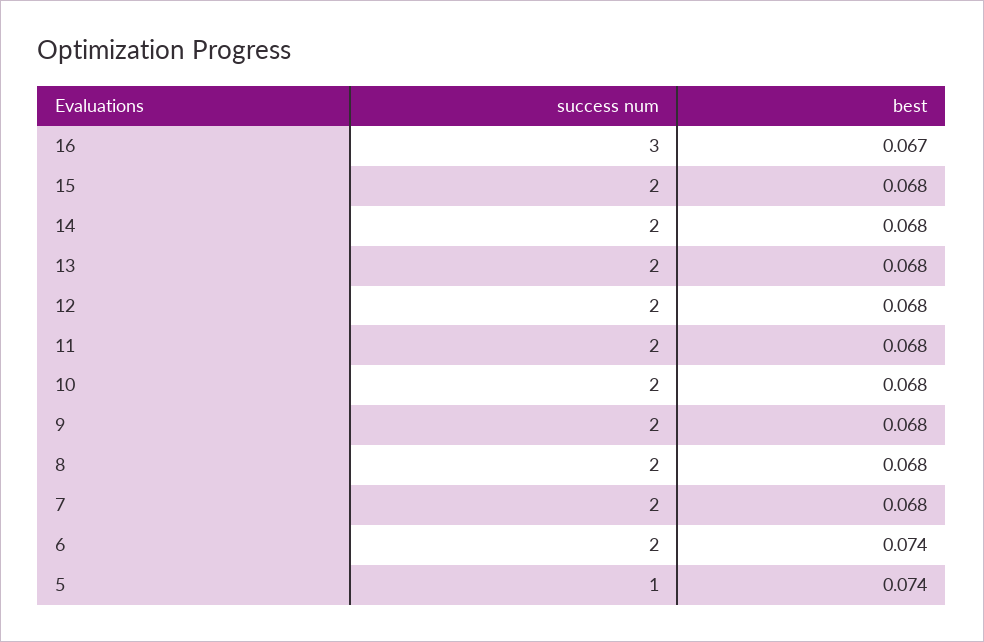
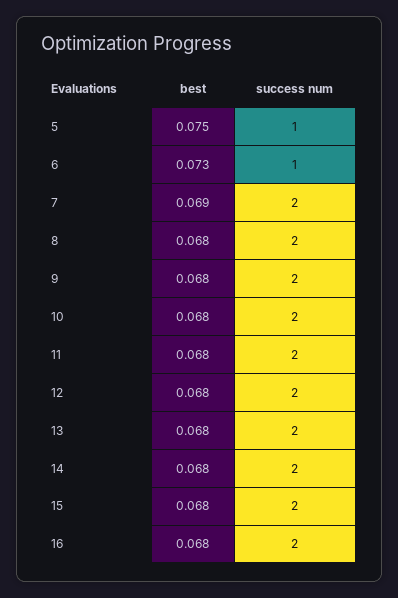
  {
    "success num": {
-     "16": 3,
+     "16": 2,
      "15": 2,
      "14": 2,
      "13": 2,
      "12": 2,
      "11": 2,
      "10": 2,
      "9": 2,
      "8": 2,
      "7": 2,
-     "6": 2,
+     "6": 1,
      "5": 1
    },
    "best": {
-     "16": 0.067,
+     "16": 0.068,
      "15": 0.068,
      "14": 0.068,
      "13": 0.068,
      "12": 0.068,
      "11": 0.068,
      "10": 0.068,
      "9": 0.068,
      "8": 0.068,
-     "7": 0.068,
+     "7": 0.069,
-     "6": 0.074,
+     "6": 0.073,
-     "5": 0.074
+     "5": 0.075
    }
  }

